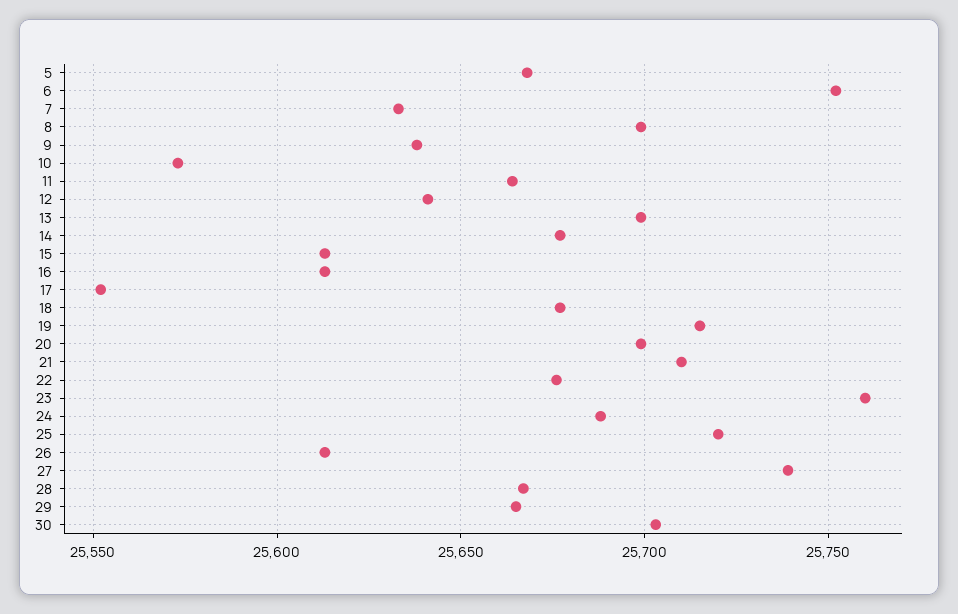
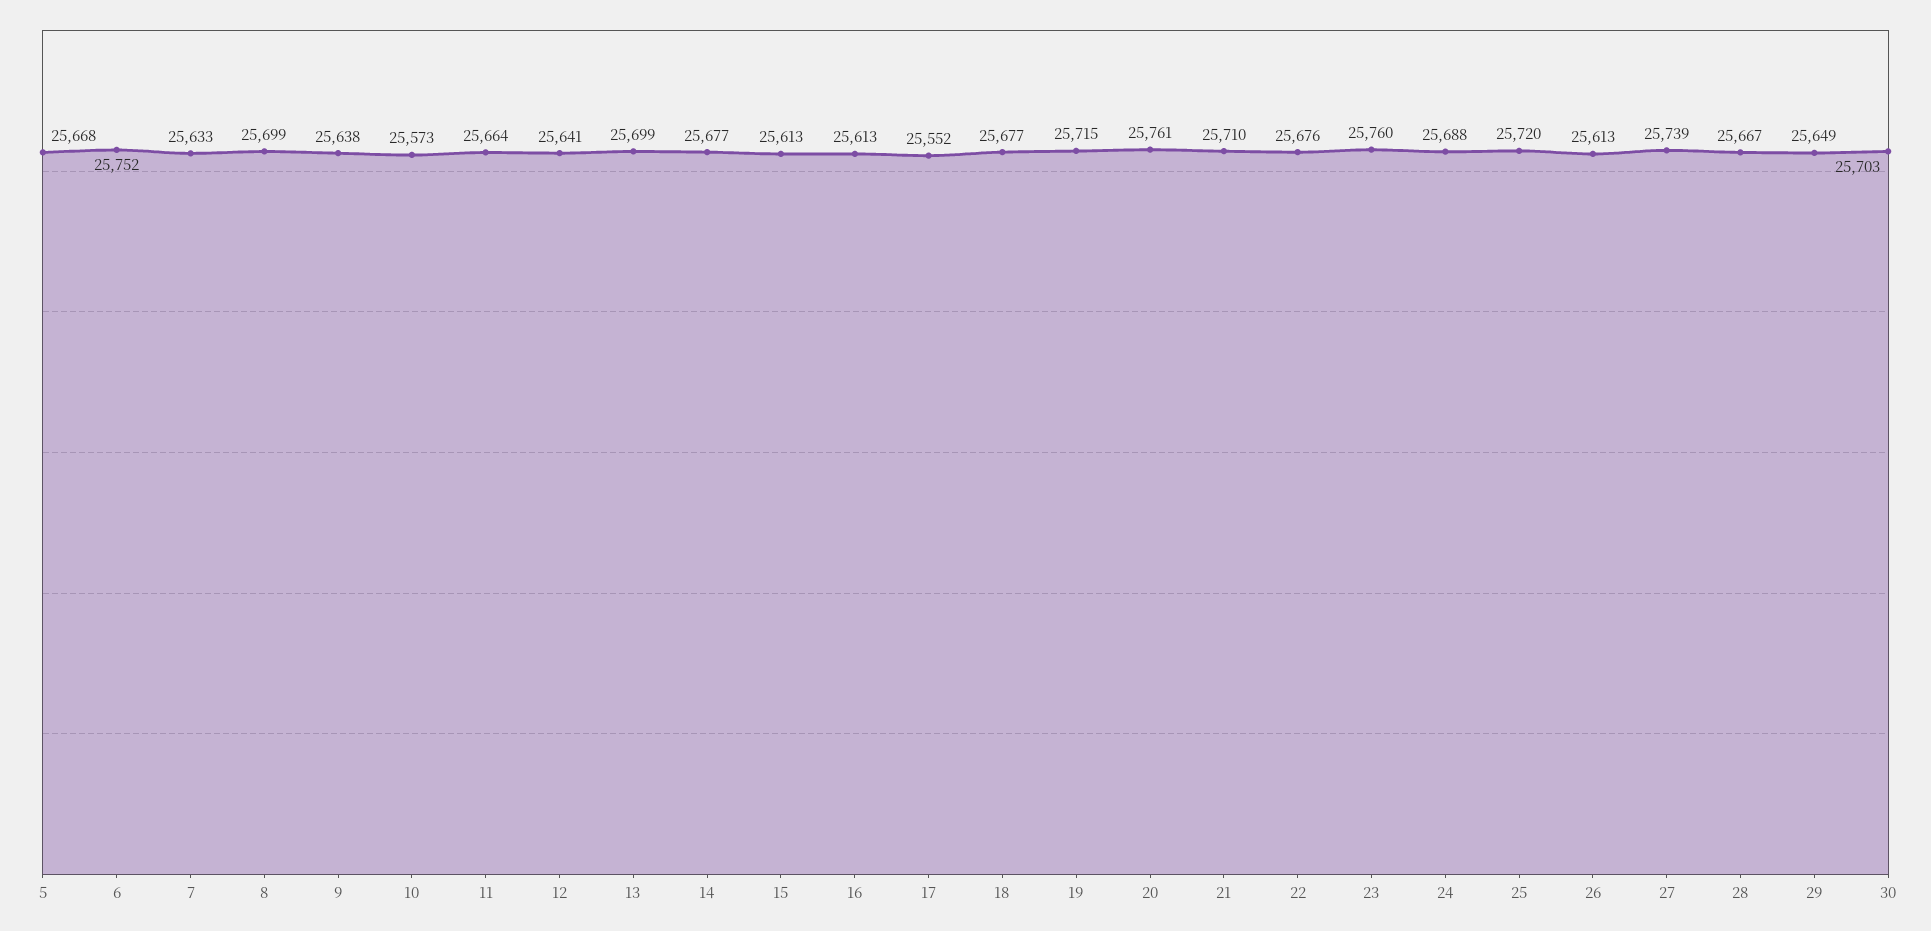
  {
    "5": 25668,
    "6": 25752,
    "7": 25633,
    "8": 25699,
    "9": 25638,
    "10": 25573,
    "11": 25664,
    "12": 25641,
    "13": 25699,
    "14": 25677,
    "15": 25613,
    "16": 25613,
    "17": 25552,
    "18": 25677,
    "19": 25715,
-   "20": 25700,
+   "20": 25761,
    "21": 25710,
    "22": 25676,
    "23": 25760,
    "24": 25688,
    "25": 25720,
    "26": 25613,
    "27": 25739,
    "28": 25667,
-   "29": 25665,
+   "29": 25649,
    "30": 25703
  }

